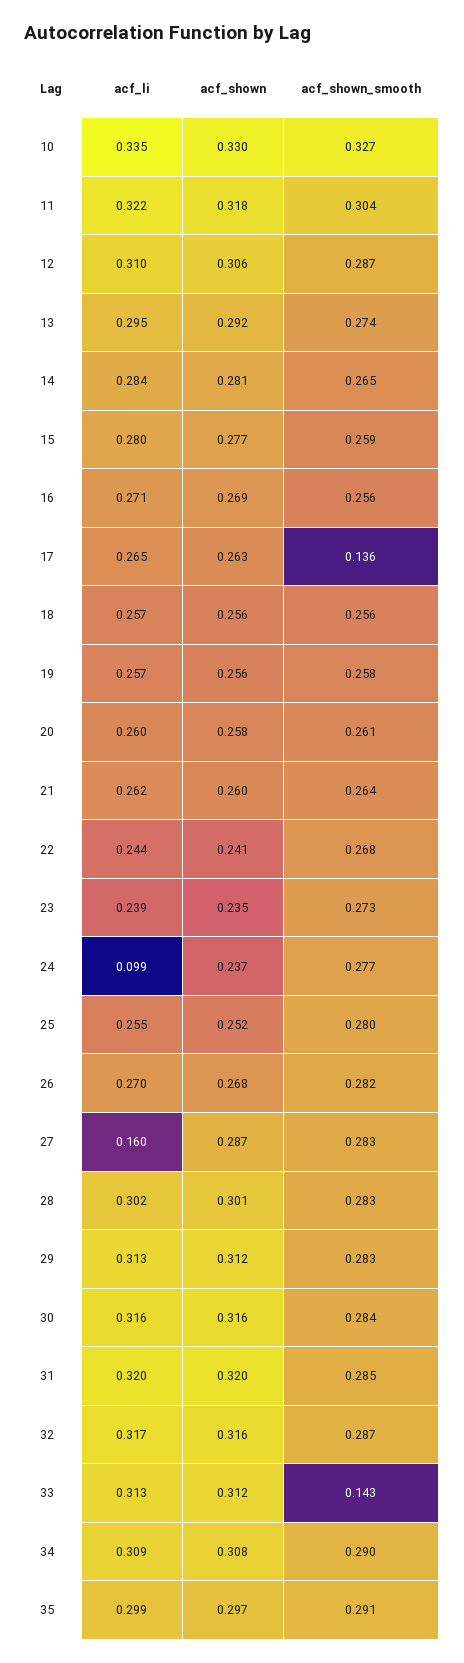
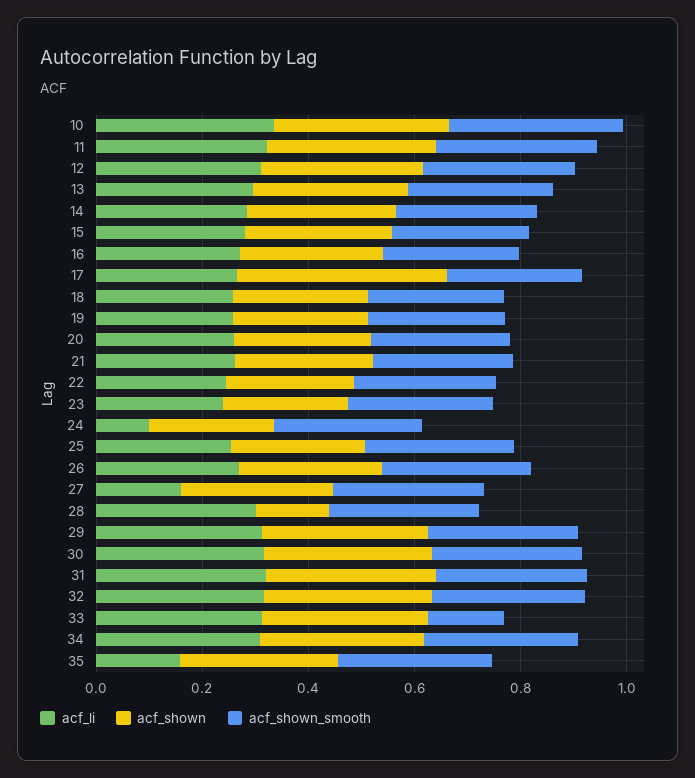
  {
    "acf_li": {
      "10": 0.335,
      "11": 0.322,
      "12": 0.31,
      "13": 0.295,
      "14": 0.284,
      "15": 0.28,
      "16": 0.271,
      "17": 0.265,
      "18": 0.257,
      "19": 0.257,
      "20": 0.26,
      "21": 0.262,
      "22": 0.244,
      "23": 0.239,
      "24": 0.099,
      "25": 0.255,
      "26": 0.27,
      "27": 0.16,
      "28": 0.302,
      "29": 0.313,
      "30": 0.316,
      "31": 0.32,
      "32": 0.317,
      "33": 0.313,
      "34": 0.309,
-     "35": 0.299
+     "35": 0.15
    },
    "acf_shown": {
      "10": 0.33,
      "11": 0.318,
      "12": 0.306,
      "13": 0.292,
      "14": 0.281,
      "15": 0.277,
      "16": 0.269,
-     "17": 0.263,
+     "17": 0.4,
      "18": 0.256,
      "19": 0.256,
      "20": 0.258,
      "21": 0.26,
      "22": 0.241,
      "23": 0.235,
      "24": 0.237,
      "25": 0.252,
      "26": 0.268,
      "27": 0.287,
-     "28": 0.301,
+     "28": 0.15,
      "29": 0.312,
      "30": 0.316,
      "31": 0.32,
      "32": 0.316,
      "33": 0.312,
      "34": 0.308,
      "35": 0.297
    },
    "acf_shown_smooth": {
      "10": 0.327,
      "11": 0.304,
      "12": 0.287,
      "13": 0.274,
      "14": 0.265,
      "15": 0.259,
      "16": 0.256,
-     "17": 0.136,
+     "17": 0.25,
      "18": 0.256,
      "19": 0.258,
      "20": 0.261,
      "21": 0.264,
      "22": 0.268,
      "23": 0.273,
      "24": 0.277,
      "25": 0.28,
      "26": 0.282,
      "27": 0.283,
      "28": 0.283,
      "29": 0.283,
      "30": 0.284,
      "31": 0.285,
      "32": 0.287,
      "33": 0.143,
      "34": 0.29,
      "35": 0.291
    }
  }

